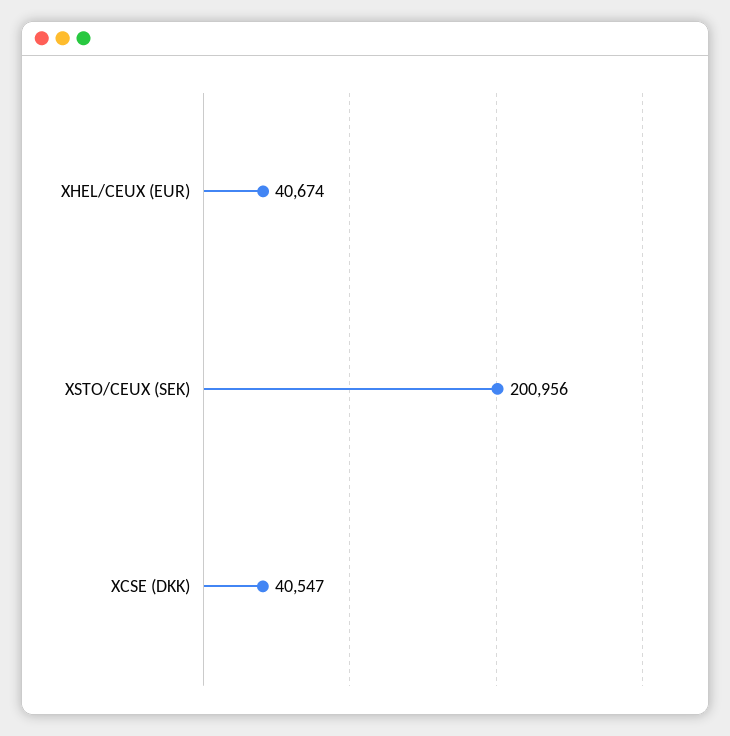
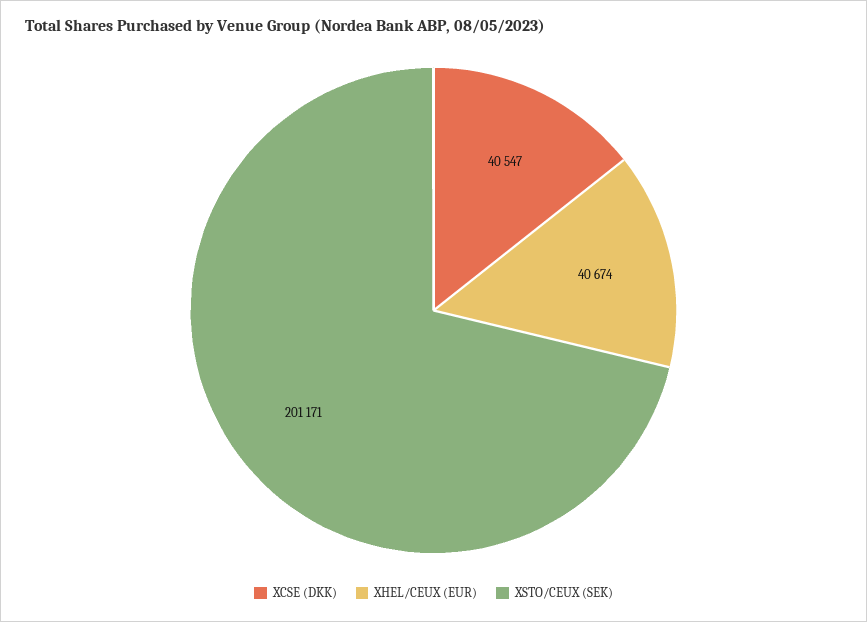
  {
    "XHEL/CEUX (EUR)": 40674,
-   "XSTO/CEUX (SEK)": 200956,
+   "XSTO/CEUX (SEK)": 201171,
    "XCSE (DKK)": 40547
  }

